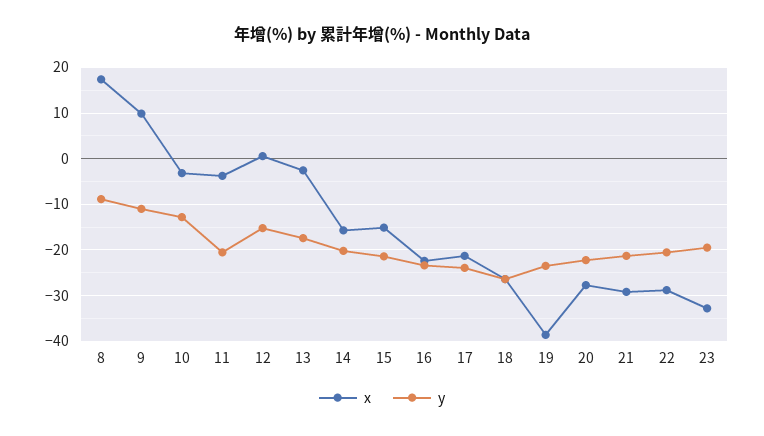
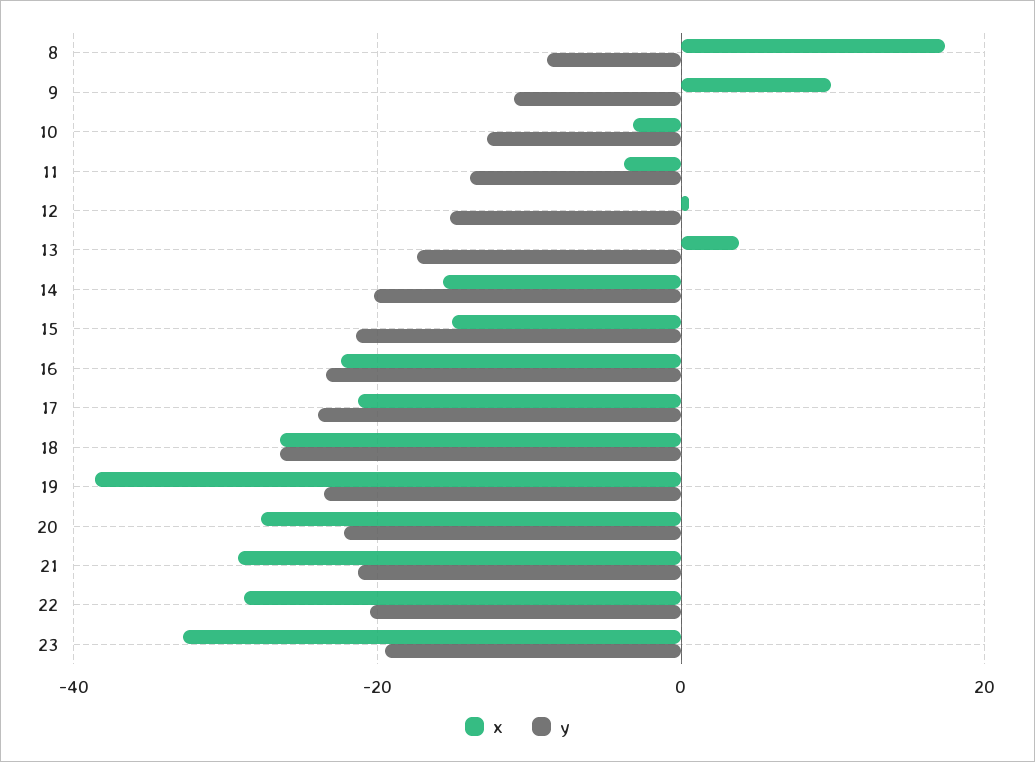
  {
    "x": {
      "8": 18,
      "9": 10,
      "10": -4,
      "11": -4,
      "12": 0,
-     "13": -2,
+     "13": 4,
      "14": -16,
      "15": -16,
      "16": -22,
      "17": -22,
      "18": -26,
      "19": -38,
      "20": -28,
      "21": -30,
      "22": -28,
      "23": -32
    },
    "y": {
      "8": -8,
      "9": -12,
      "10": -12,
-     "11": -20,
+     "11": -14,
      "12": -16,
      "13": -18,
      "14": -20,
      "15": -22,
      "16": -24,
      "17": -24,
      "18": -26,
      "19": -24,
      "20": -22,
      "21": -22,
      "22": -20,
      "23": -20
    }
  }

